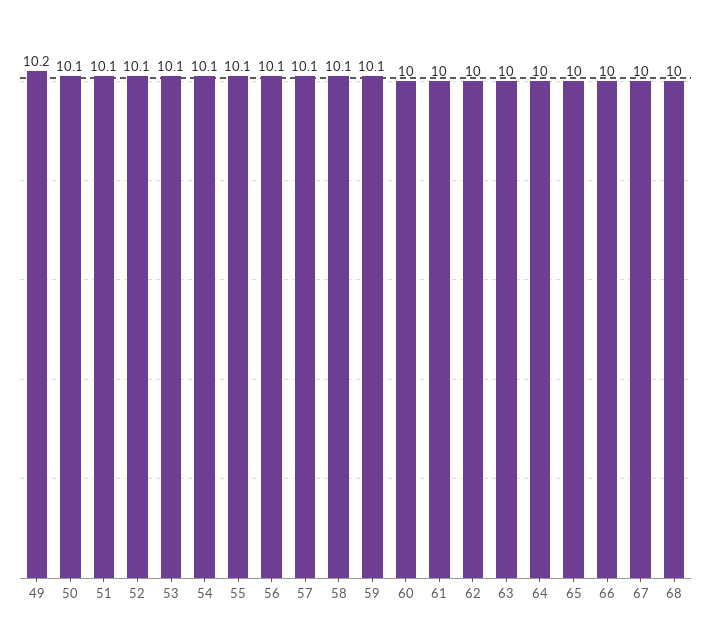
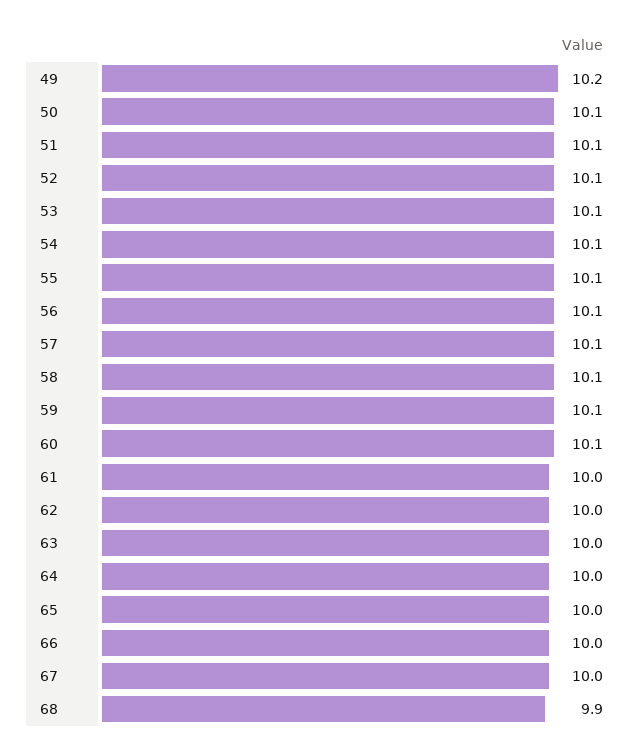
  {
    "49": 10.2,
    "50": 10.1,
    "51": 10.1,
    "52": 10.1,
    "53": 10.1,
    "54": 10.1,
    "55": 10.1,
    "56": 10.1,
    "57": 10.1,
    "58": 10.1,
    "59": 10.1,
-   "60": 10,
+   "60": 10.1,
    "61": 10,
    "62": 10,
    "63": 10,
    "64": 10,
    "65": 10,
    "66": 10,
    "67": 10,
-   "68": 10
+   "68": 9.9
  }

